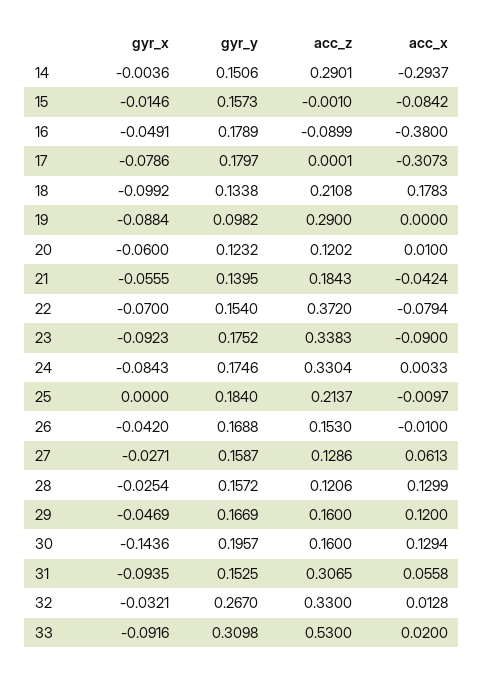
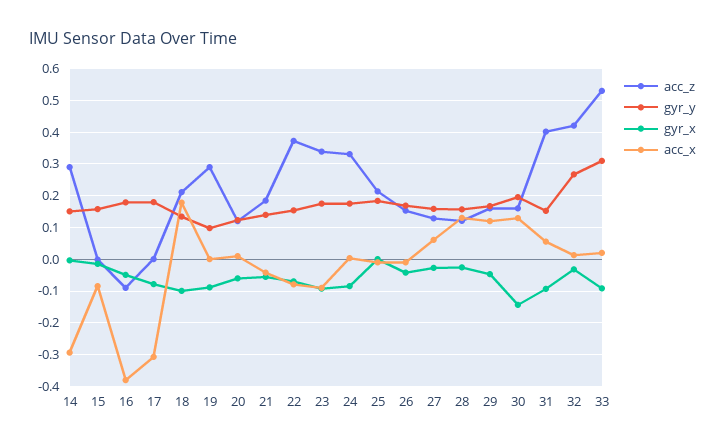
  {
    "gyr_x": {
      "14": -0.0036,
      "15": -0.0146,
      "16": -0.0491,
      "17": -0.0786,
      "18": -0.0992,
      "19": -0.0884,
      "20": -0.06,
      "21": -0.0555,
      "22": -0.07,
      "23": -0.0923,
      "24": -0.0843,
      "25": 0,
      "26": -0.042,
      "27": -0.0271,
      "28": -0.0254,
      "29": -0.0469,
      "30": -0.1436,
      "31": -0.0935,
      "32": -0.0321,
      "33": -0.0916
    },
    "gyr_y": {
      "14": 0.1506,
      "15": 0.1573,
      "16": 0.1789,
      "17": 0.1797,
      "18": 0.1338,
      "19": 0.0982,
      "20": 0.1232,
      "21": 0.1395,
      "22": 0.154,
      "23": 0.1752,
      "24": 0.1746,
      "25": 0.184,
      "26": 0.1688,
      "27": 0.1587,
      "28": 0.1572,
      "29": 0.1669,
      "30": 0.1957,
      "31": 0.1525,
      "32": 0.267,
      "33": 0.3098
    },
    "acc_z": {
      "14": 0.2901,
      "15": -0.001,
      "16": -0.0899,
      "17": 0.0001,
      "18": 0.2108,
      "19": 0.29,
      "20": 0.1202,
      "21": 0.1843,
      "22": 0.372,
      "23": 0.3383,
      "24": 0.3304,
      "25": 0.2137,
      "26": 0.153,
      "27": 0.1286,
      "28": 0.1206,
      "29": 0.16,
      "30": 0.16,
-     "31": 0.3065,
+     "31": 0.4,
-     "32": 0.33,
+     "32": 0.42,
      "33": 0.53
    },
    "acc_x": {
      "14": -0.2937,
      "15": -0.0842,
      "16": -0.38,
      "17": -0.3073,
      "18": 0.1783,
      "19": 0,
      "20": 0.01,
      "21": -0.0424,
      "22": -0.0794,
      "23": -0.09,
      "24": 0.0033,
      "25": -0.0097,
      "26": -0.01,
      "27": 0.0613,
      "28": 0.1299,
      "29": 0.12,
      "30": 0.1294,
      "31": 0.0558,
      "32": 0.0128,
      "33": 0.02
    }
  }

